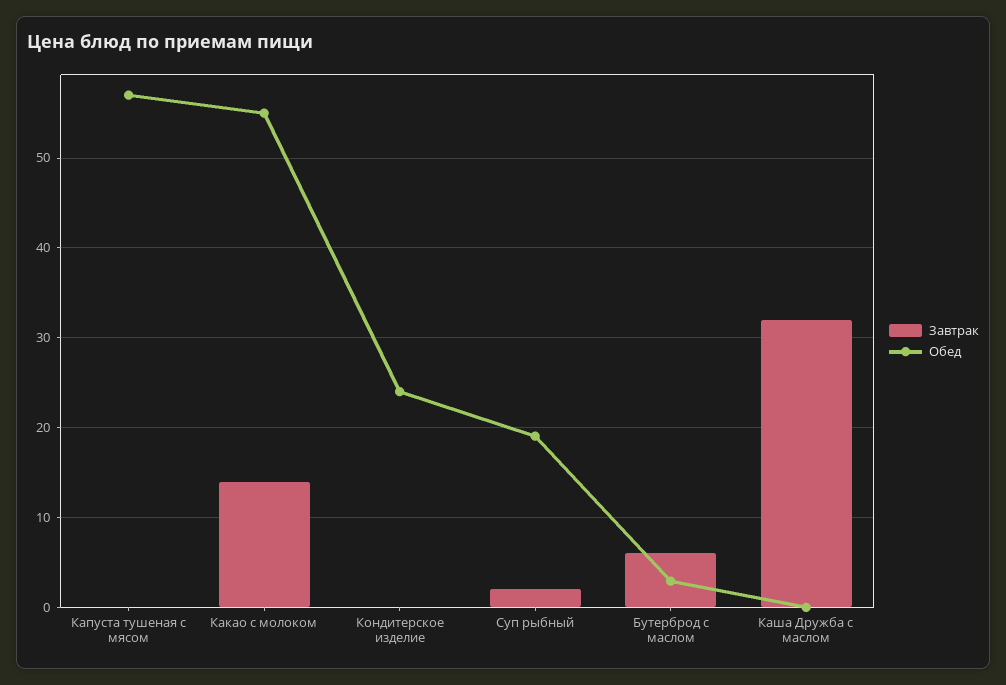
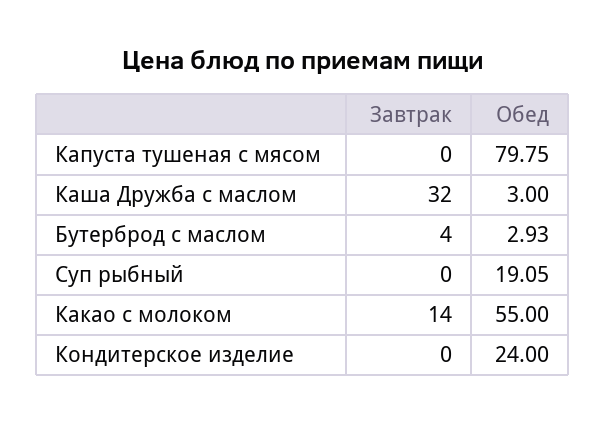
  {
    "Завтрак": {
      "Капуста тушеная с мясом": 0,
      "Какао с молоком": 14,
      "Кондитерское изделие": 0,
-     "Суп рыбный": 2,
+     "Суп рыбный": 0,
-     "Бутерброд с маслом": 6,
+     "Бутерброд с маслом": 4,
      "Каша Дружба с маслом": 32
    },
    "Обед": {
-     "Капуста тушеная с мясом": 57,
+     "Капуста тушеная с мясом": 79.75,
      "Какао с молоком": 55,
      "Кондитерское изделие": 24,
      "Суп рыбный": 19.05,
      "Бутерброд с маслом": 2.93,
-     "Каша Дружба с маслом": 0
+     "Каша Дружба с маслом": 3
    }
  }

